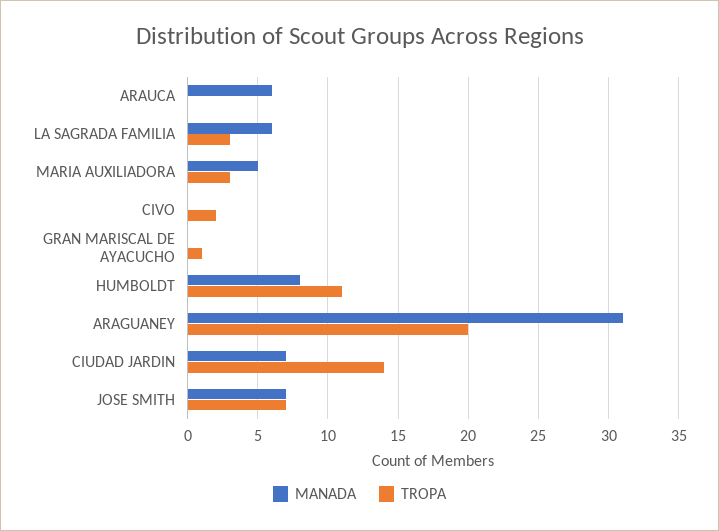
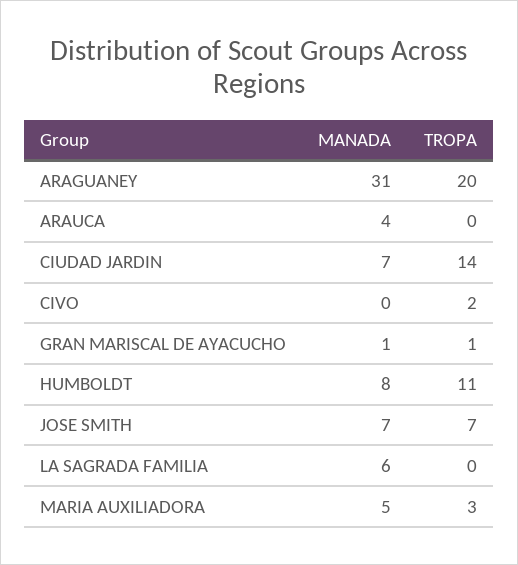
  {
    "MANADA": {
-     "ARAUCA": 6,
+     "ARAUCA": 4,
      "LA SAGRADA FAMILIA": 6,
      "MARIA AUXILIADORA": 5,
      "CIVO": 0,
-     "GRAN MARISCAL DE AYACUCHO": 0,
+     "GRAN MARISCAL DE AYACUCHO": 1,
      "HUMBOLDT": 8,
      "ARAGUANEY": 31,
      "CIUDAD JARDIN": 7,
      "JOSE SMITH": 7
    },
    "TROPA": {
      "ARAUCA": 0,
-     "LA SAGRADA FAMILIA": 3,
+     "LA SAGRADA FAMILIA": 0,
      "MARIA AUXILIADORA": 3,
      "CIVO": 2,
      "GRAN MARISCAL DE AYACUCHO": 1,
      "HUMBOLDT": 11,
      "ARAGUANEY": 20,
      "CIUDAD JARDIN": 14,
      "JOSE SMITH": 7
    }
  }

